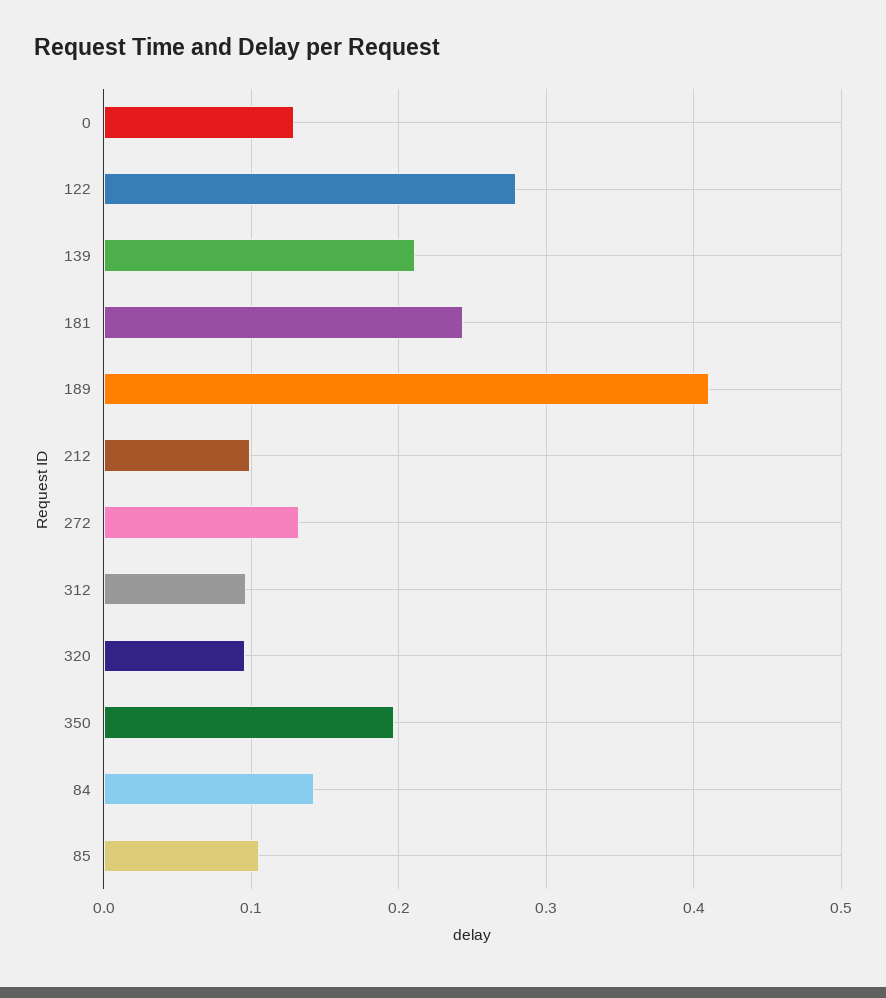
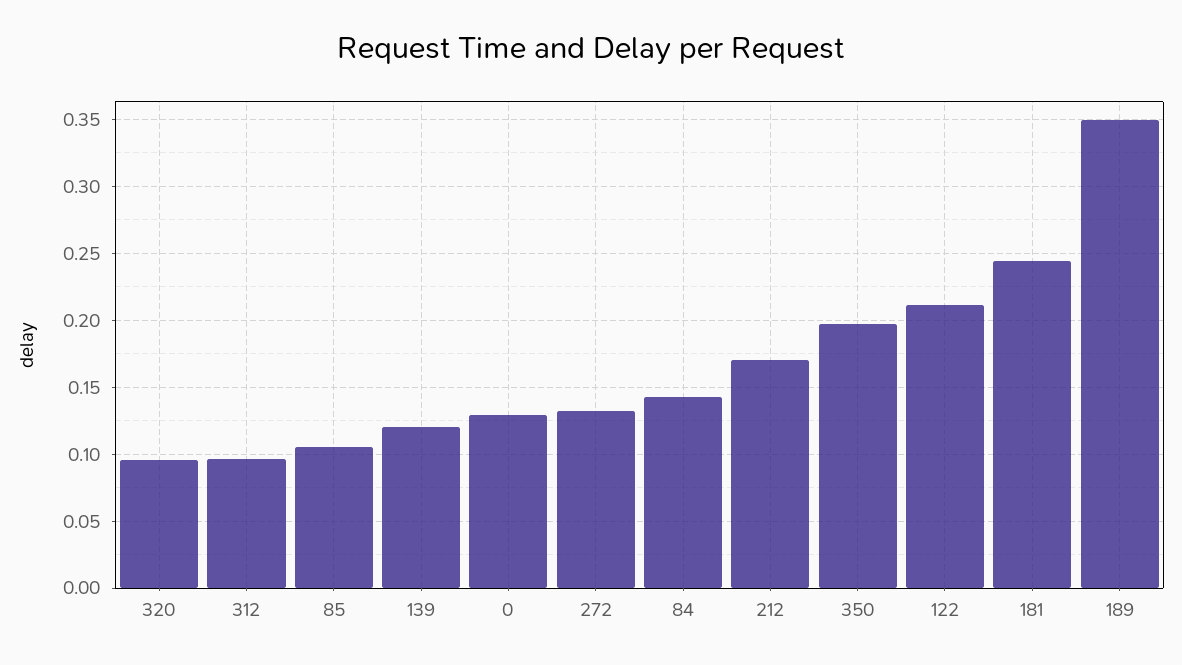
  {
    "0": 0.13,
-   "122": 0.28,
+   "122": 0.21,
-   "139": 0.21,
+   "139": 0.12,
    "181": 0.245,
-   "189": 0.41,
+   "189": 0.35,
-   "212": 0.1,
+   "212": 0.17,
    "272": 0.135,
    "312": 0.095,
    "320": 0.095,
    "350": 0.195,
    "84": 0.145,
    "85": 0.105
  }

